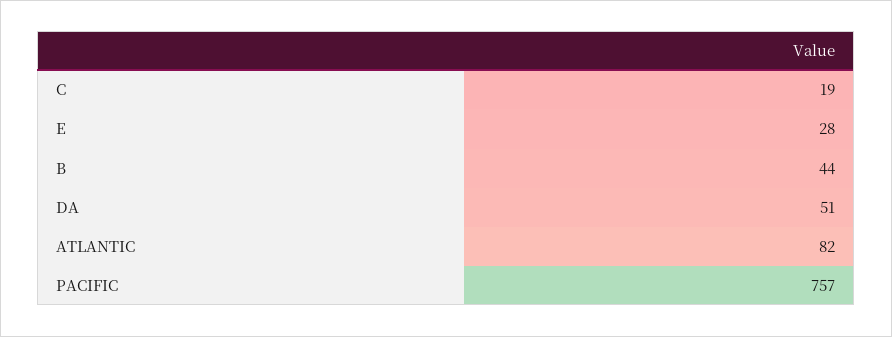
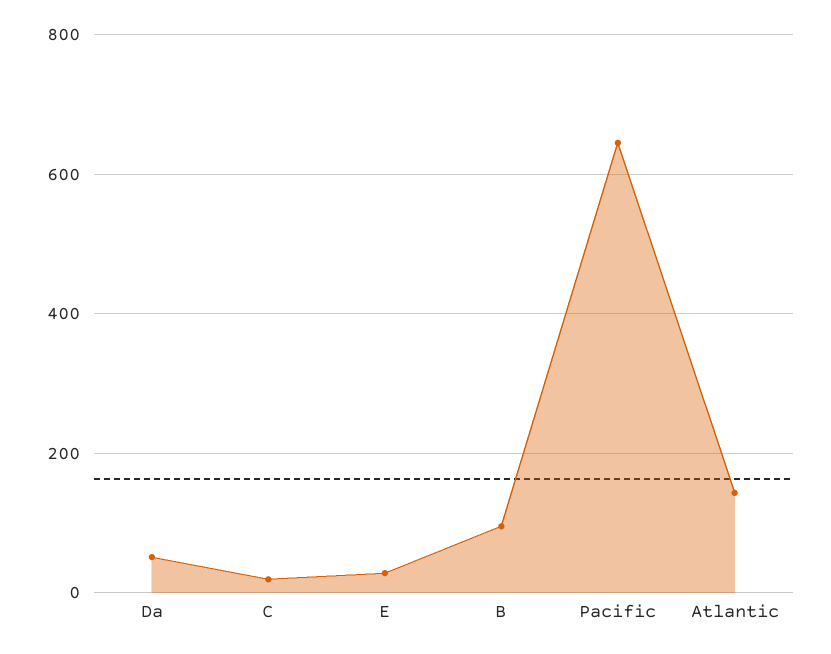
  {
    "C": 19,
    "E": 28,
-   "B": 44,
+   "B": 100,
    "DA": 51,
-   "ATLANTIC": 82,
+   "ATLANTIC": 140,
-   "PACIFIC": 757
+   "PACIFIC": 640
  }

